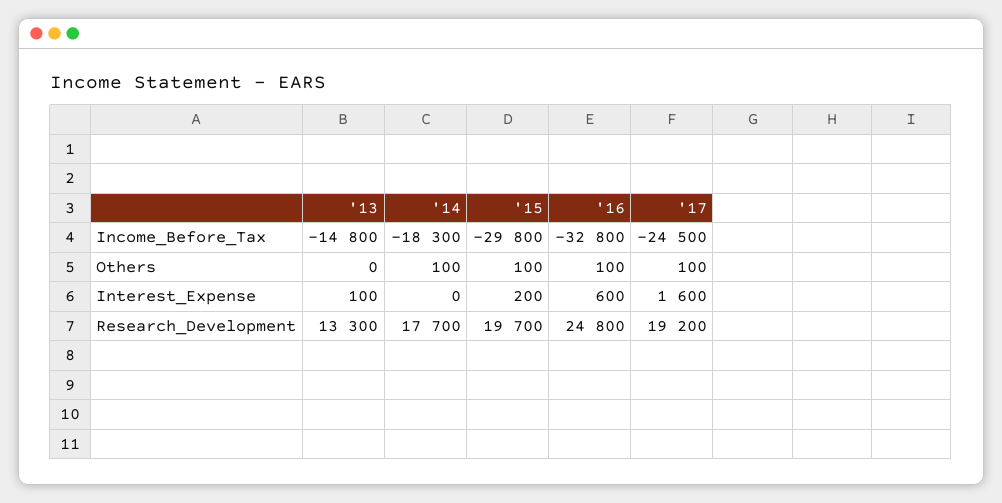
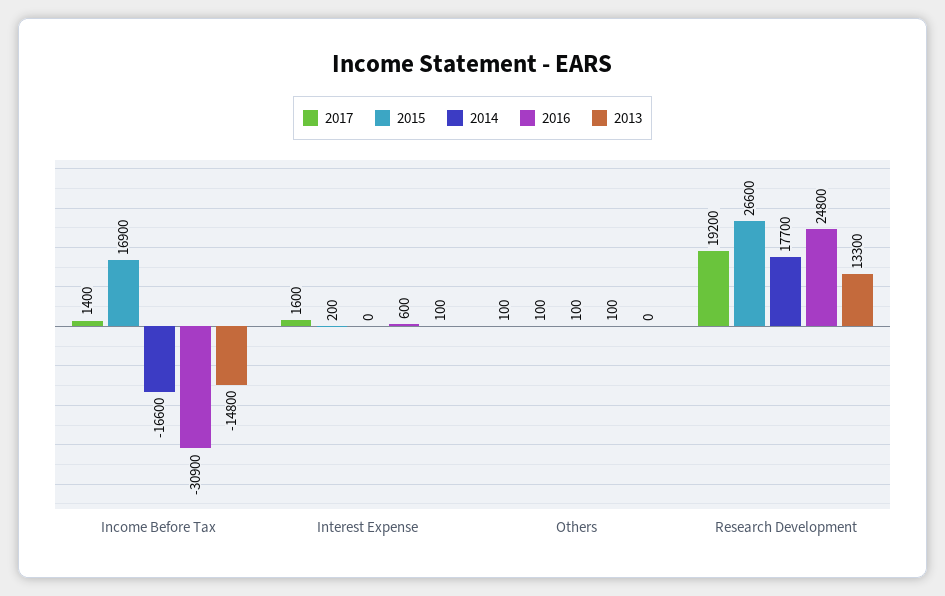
  {
    "'13": {
      "Income_Before_Tax": -14800,
      "Others": 0,
      "Interest_Expense": 100,
      "Research_Development": 13300
    },
    "'14": {
-     "Income_Before_Tax": -18300,
+     "Income_Before_Tax": -16600,
      "Others": 100,
      "Interest_Expense": 0,
      "Research_Development": 17700
    },
    "'15": {
-     "Income_Before_Tax": -29800,
+     "Income_Before_Tax": 16900,
      "Others": 100,
      "Interest_Expense": 200,
-     "Research_Development": 19700
+     "Research_Development": 26600
    },
    "'16": {
-     "Income_Before_Tax": -32800,
+     "Income_Before_Tax": -30900,
      "Others": 100,
      "Interest_Expense": 600,
      "Research_Development": 24800
    },
    "'17": {
-     "Income_Before_Tax": -24500,
+     "Income_Before_Tax": 1400,
      "Others": 100,
      "Interest_Expense": 1600,
      "Research_Development": 19200
    }
  }

